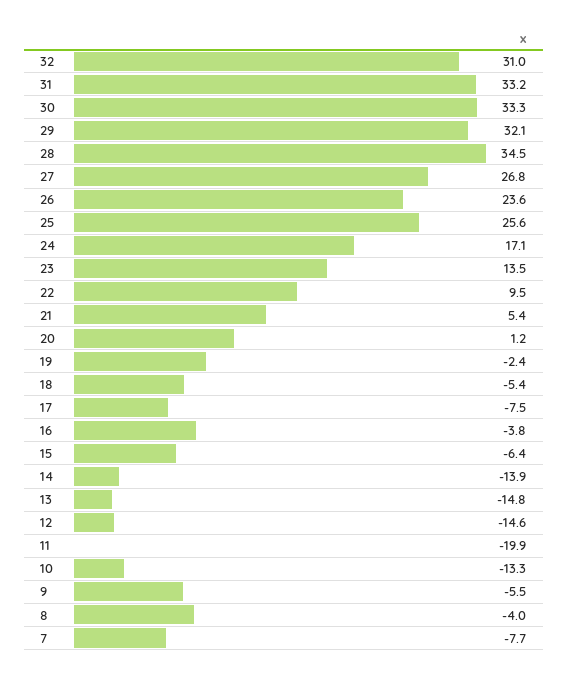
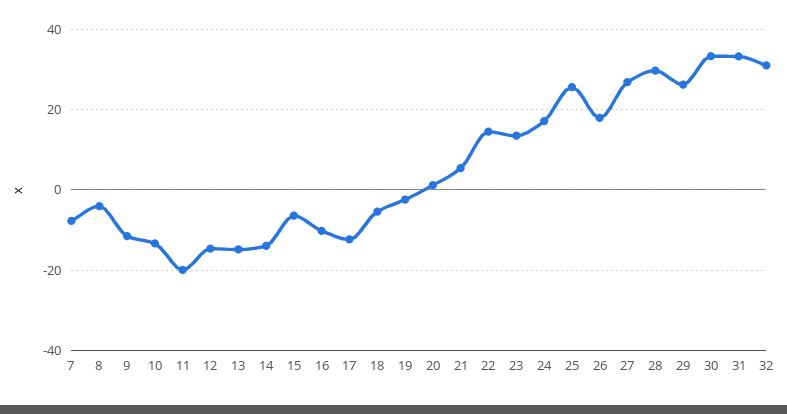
  {
    "32": 31,
    "31": 33.2,
    "30": 33.3,
-   "29": 32.1,
+   "29": 26,
-   "28": 34.5,
+   "28": 30,
    "27": 26.8,
-   "26": 23.6,
+   "26": 18,
    "25": 25.6,
    "24": 17.1,
    "23": 13.5,
-   "22": 9.5,
+   "22": 14,
    "21": 5.4,
    "20": 1.2,
    "19": -2.4,
    "18": -5.4,
-   "17": -7.5,
+   "17": -12,
-   "16": -3.8,
+   "16": -10,
    "15": -6.4,
    "14": -13.9,
    "13": -14.8,
    "12": -14.6,
    "11": -19.9,
    "10": -13.3,
-   "9": -5.5,
+   "9": -12,
    "8": -4,
    "7": -7.7
  }

